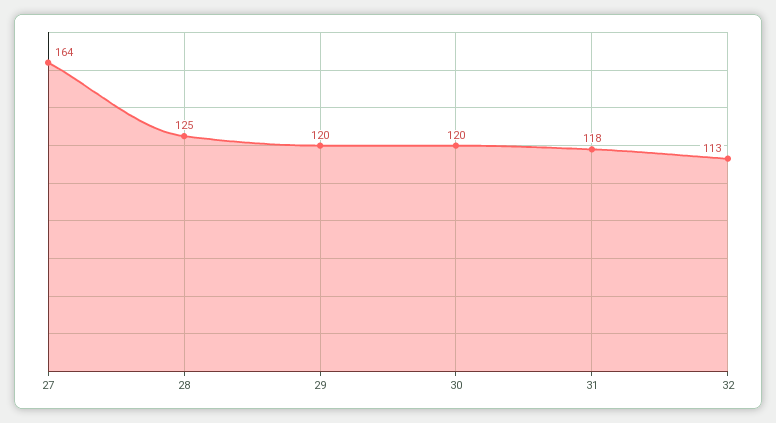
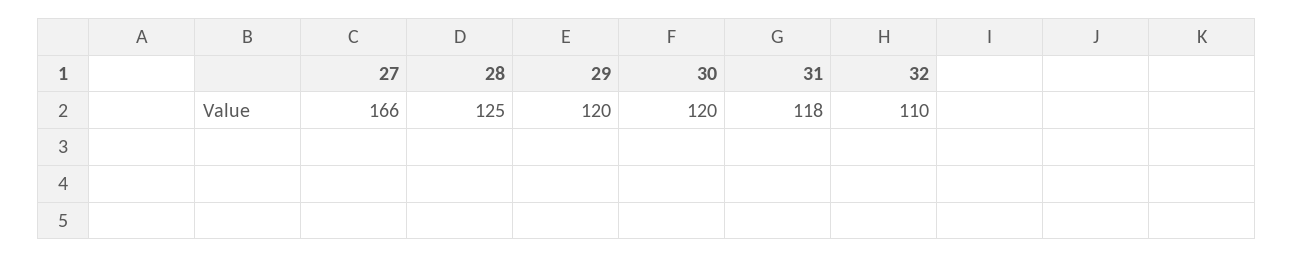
  {
-   "27": 164,
+   "27": 166,
    "28": 125,
    "29": 120,
    "30": 120,
    "31": 118,
-   "32": 113
+   "32": 110
  }

